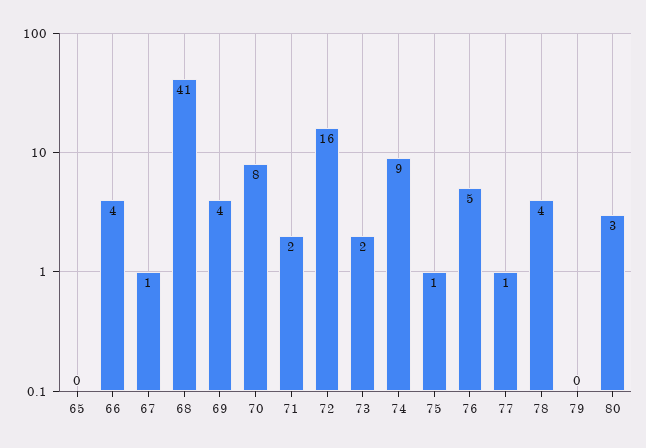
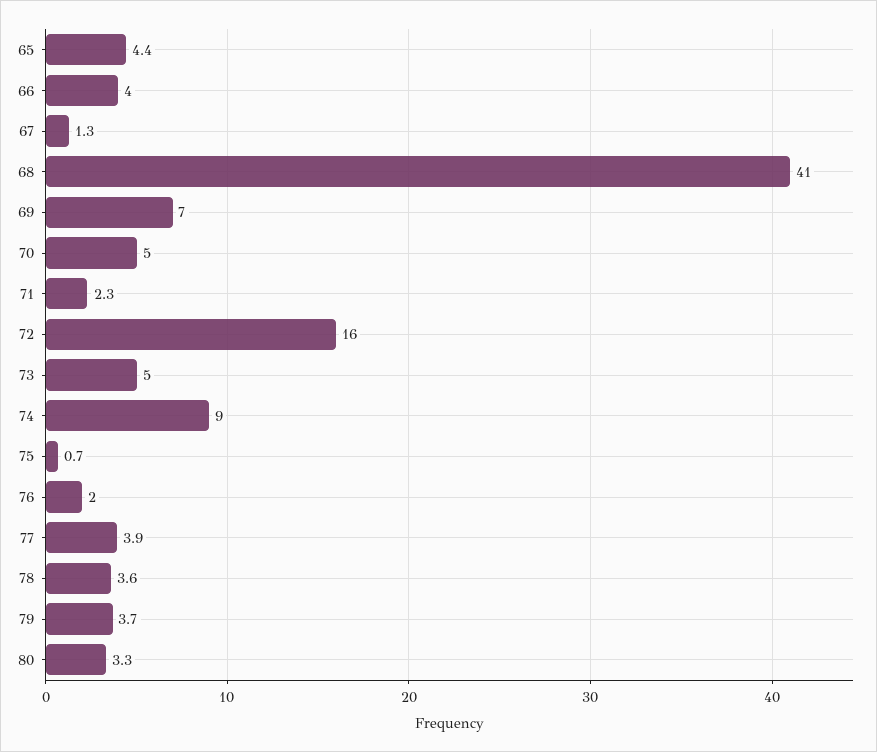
  {
-   "65": 0,
+   "65": 4.4,
    "66": 4,
    "67": 1.3,
    "68": 41,
-   "69": 4,
+   "69": 7,
-   "70": 8,
+   "70": 5,
    "71": 2.3,
    "72": 16,
-   "73": 2,
+   "73": 5,
    "74": 9,
    "75": 0.7,
-   "76": 5,
+   "76": 2,
-   "77": 1,
+   "77": 3.9,
    "78": 3.6,
-   "79": 0,
+   "79": 3.7,
    "80": 3.3
  }

